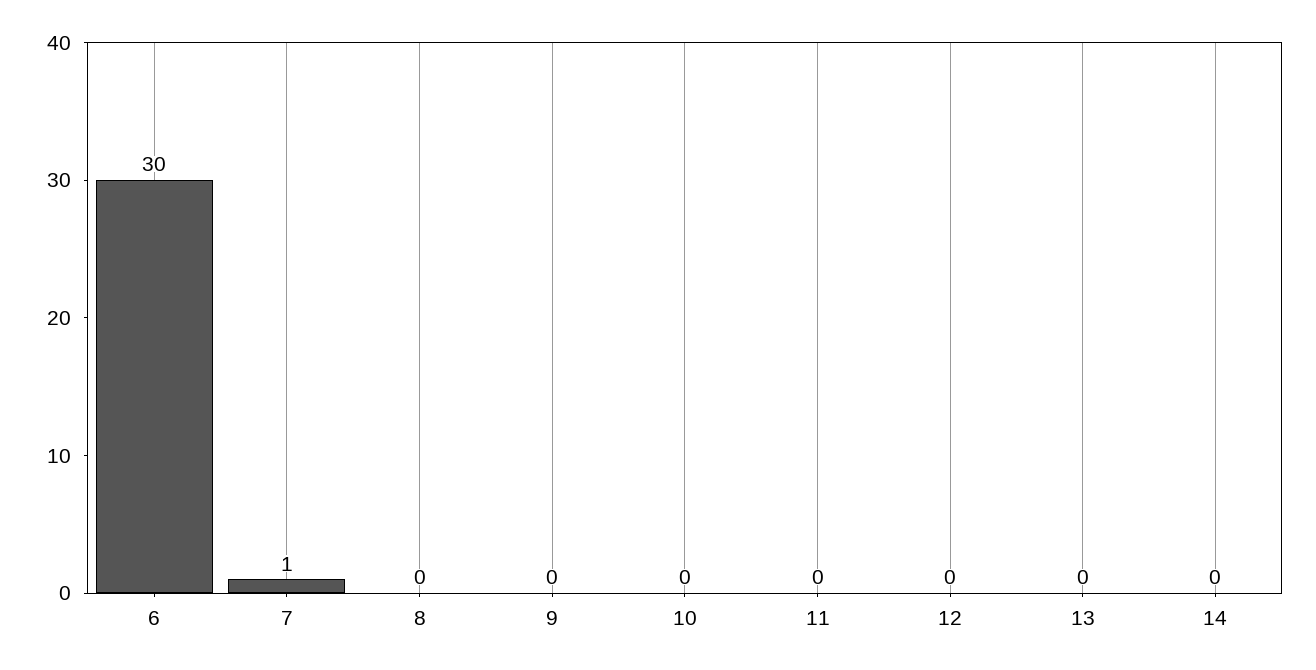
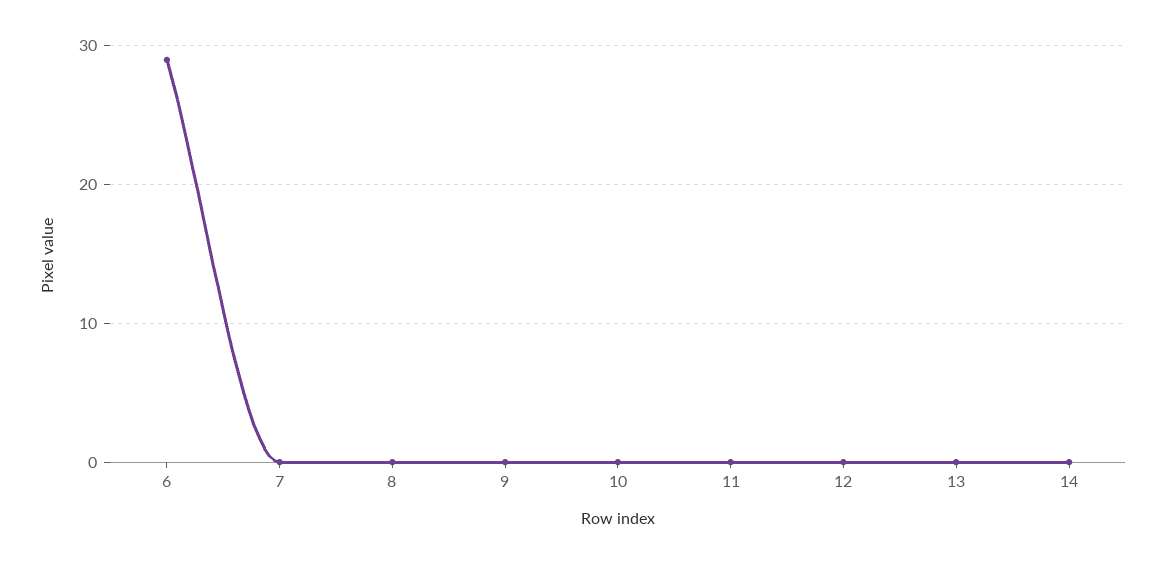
  {
-   "6": 30,
+   "6": 29,
-   "7": 1,
+   "7": 0,
    "8": 0,
    "9": 0,
    "10": 0,
    "11": 0,
    "12": 0,
    "13": 0,
    "14": 0
  }

